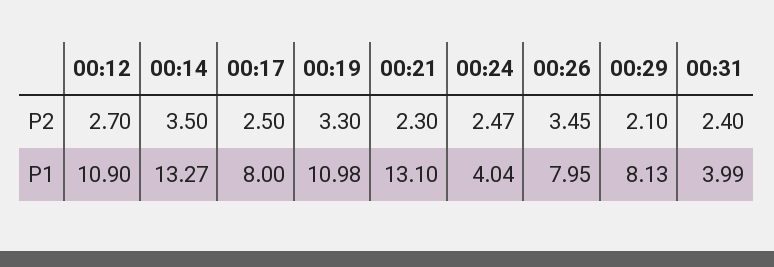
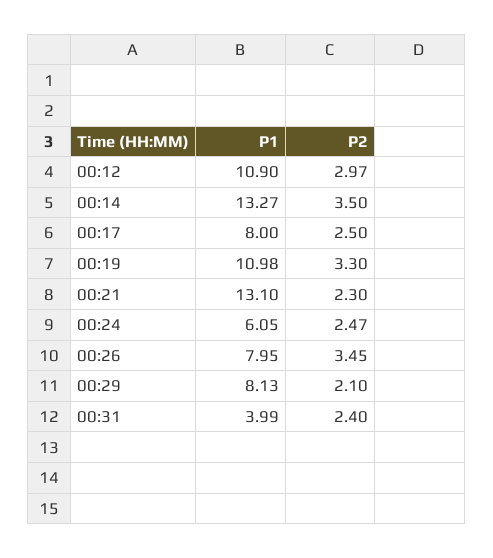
  {
    "00:12": {
-     "P2": 2.7,
+     "P2": 2.97,
      "P1": 10.9
    },
    "00:14": {
      "P2": 3.5,
      "P1": 13.27
    },
    "00:17": {
      "P2": 2.5,
      "P1": 8
    },
    "00:19": {
      "P2": 3.3,
      "P1": 10.98
    },
    "00:21": {
      "P2": 2.3,
      "P1": 13.1
    },
    "00:24": {
      "P2": 2.47,
-     "P1": 4.04
+     "P1": 6.05
    },
    "00:26": {
      "P2": 3.45,
      "P1": 7.95
    },
    "00:29": {
      "P2": 2.1,
      "P1": 8.13
    },
    "00:31": {
      "P2": 2.4,
      "P1": 3.99
    }
  }

